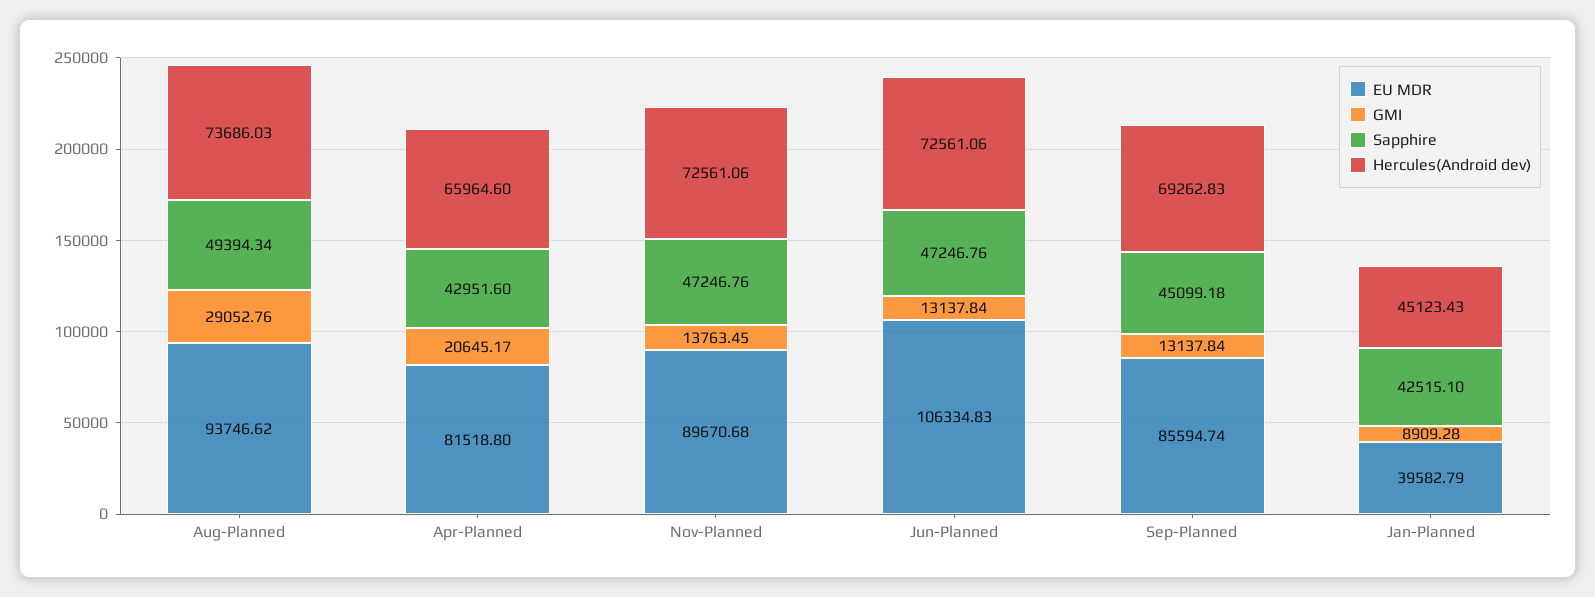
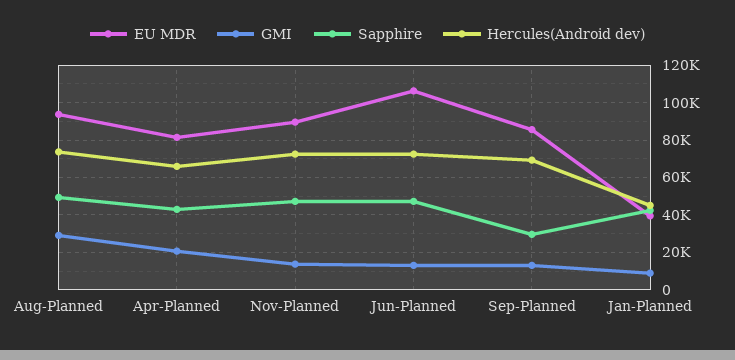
  {
    "EU MDR": {
      "Aug-Planned": 93746.62,
      "Apr-Planned": 81518.8,
      "Nov-Planned": 89670.68,
      "Jun-Planned": 106334.83,
      "Sep-Planned": 85594.74,
      "Jan-Planned": 39582.79
    },
    "GMI": {
      "Aug-Planned": 29052.76,
      "Apr-Planned": 20645.17,
      "Nov-Planned": 13763.45,
      "Jun-Planned": 13137.84,
      "Sep-Planned": 13137.84,
      "Jan-Planned": 8909.28
    },
    "Sapphire": {
      "Aug-Planned": 49394.34,
      "Apr-Planned": 42951.6,
      "Nov-Planned": 47246.76,
      "Jun-Planned": 47246.76,
-     "Sep-Planned": 45099.18,
+     "Sep-Planned": 30000,
      "Jan-Planned": 42515.1
    },
    "Hercules(Android dev)": {
      "Aug-Planned": 73686.03,
      "Apr-Planned": 65964.6,
      "Nov-Planned": 72561.06,
      "Jun-Planned": 72561.06,
      "Sep-Planned": 69262.83,
      "Jan-Planned": 45123.43
    }
  }

